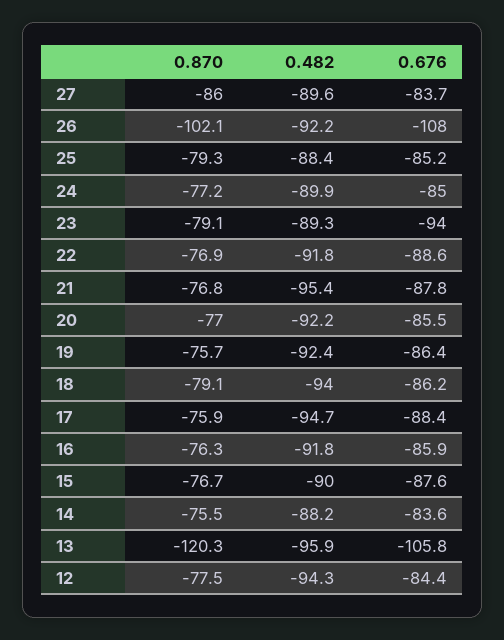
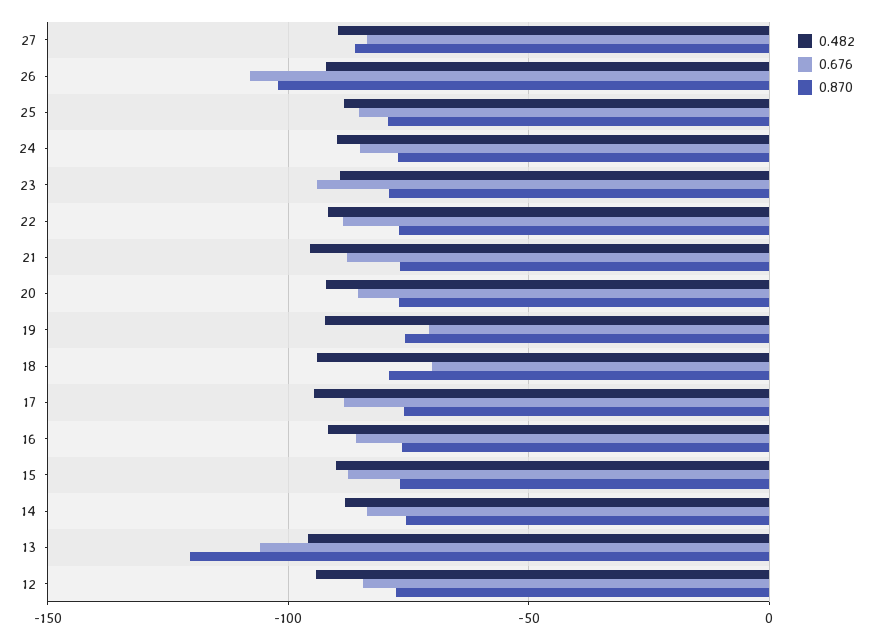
  {
    "0.870": {
      "27": -86,
      "26": -102.1,
      "25": -79.3,
      "24": -77.2,
      "23": -79.1,
      "22": -76.9,
      "21": -76.8,
      "20": -77,
      "19": -75.7,
      "18": -79.1,
      "17": -75.9,
      "16": -76.3,
      "15": -76.7,
      "14": -75.5,
      "13": -120.3,
      "12": -77.5
    },
    "0.482": {
      "27": -89.6,
      "26": -92.2,
      "25": -88.4,
      "24": -89.9,
      "23": -89.3,
      "22": -91.8,
      "21": -95.4,
      "20": -92.2,
      "19": -92.4,
      "18": -94,
      "17": -94.7,
      "16": -91.8,
      "15": -90,
      "14": -88.2,
      "13": -95.9,
      "12": -94.3
    },
    "0.676": {
      "27": -83.7,
      "26": -108,
      "25": -85.2,
      "24": -85,
      "23": -94,
      "22": -88.6,
      "21": -87.8,
      "20": -85.5,
-     "19": -86.4,
+     "19": -70,
-     "18": -86.2,
+     "18": -70,
      "17": -88.4,
      "16": -85.9,
      "15": -87.6,
      "14": -83.6,
      "13": -105.8,
      "12": -84.4
    }
  }

